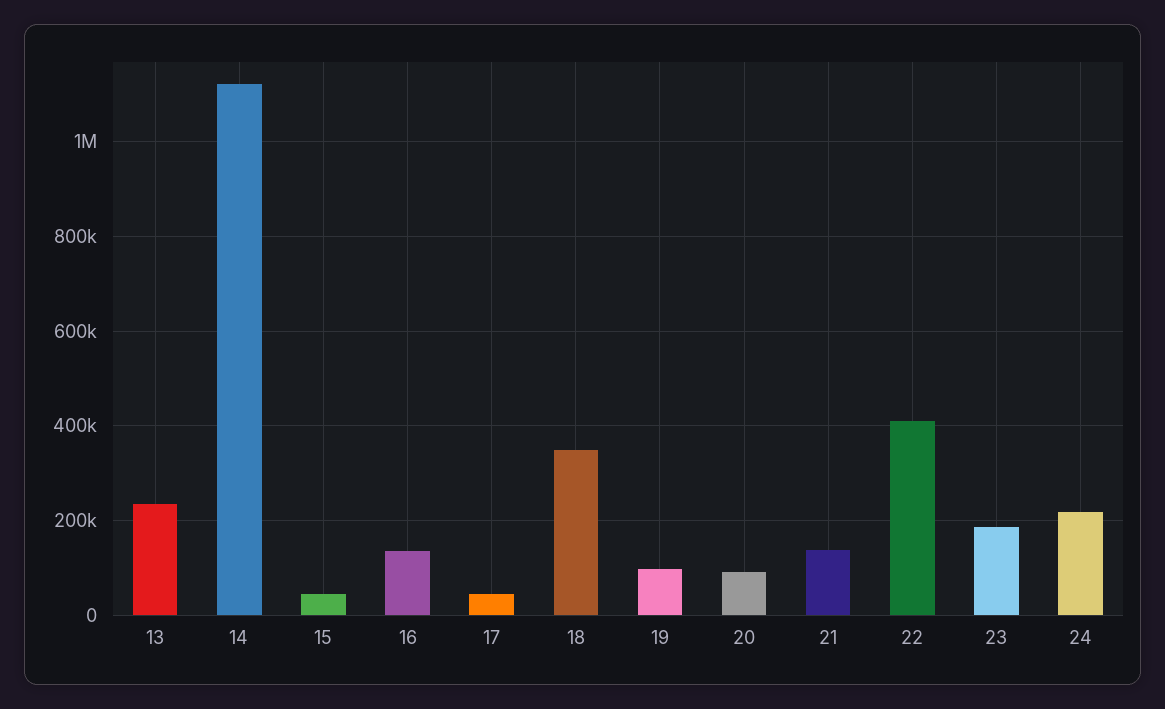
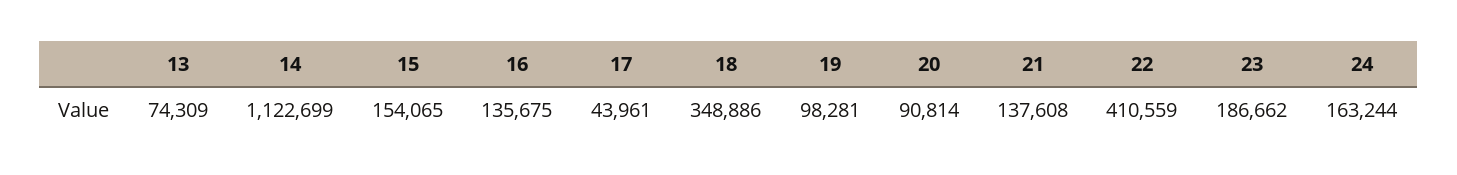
  {
-   "13": 240000,
+   "13": 74309,
    "14": 1122699,
-   "15": 40000,
+   "15": 154065,
    "16": 135675,
    "17": 43961,
    "18": 348886,
    "19": 98281,
    "20": 90814,
    "21": 137608,
    "22": 410559,
    "23": 186662,
-   "24": 220000
+   "24": 163244
  }

